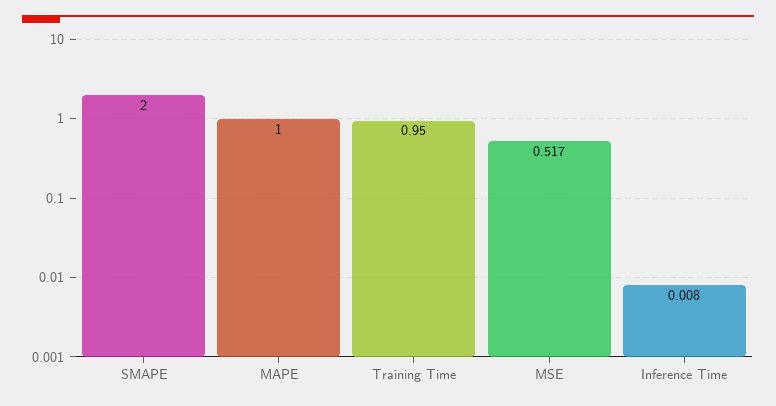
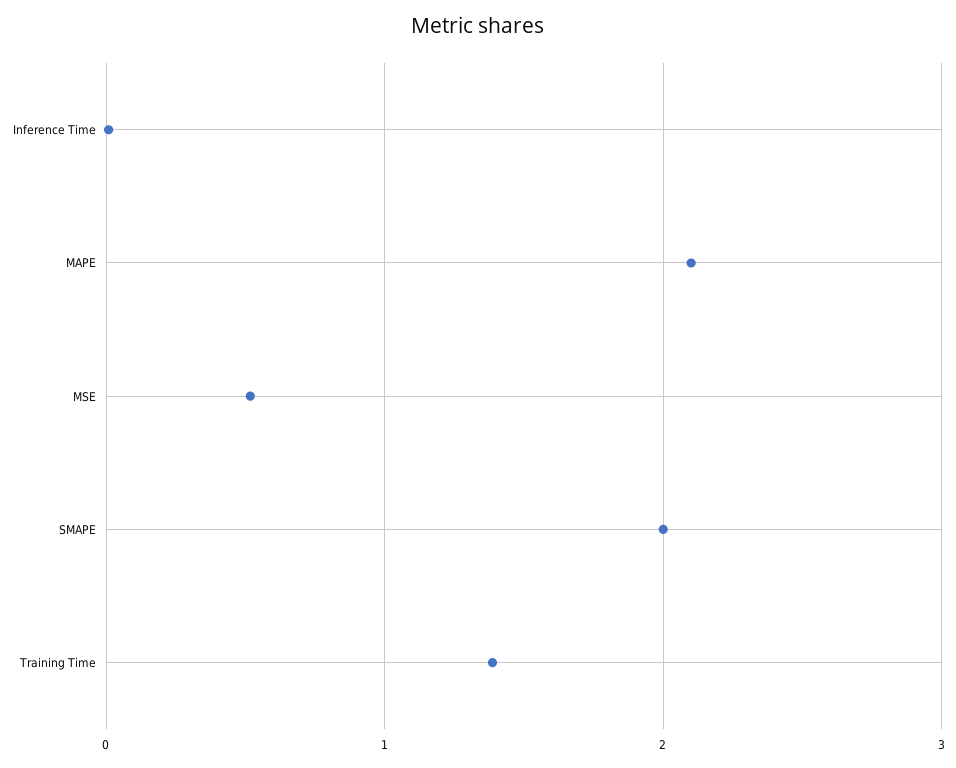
  {
    "SMAPE": 2,
-   "MAPE": 1,
+   "MAPE": 2.1,
-   "Training Time": 0.95,
+   "Training Time": 1.4,
    "MSE": 0.517,
    "Inference Time": 0.008
  }

